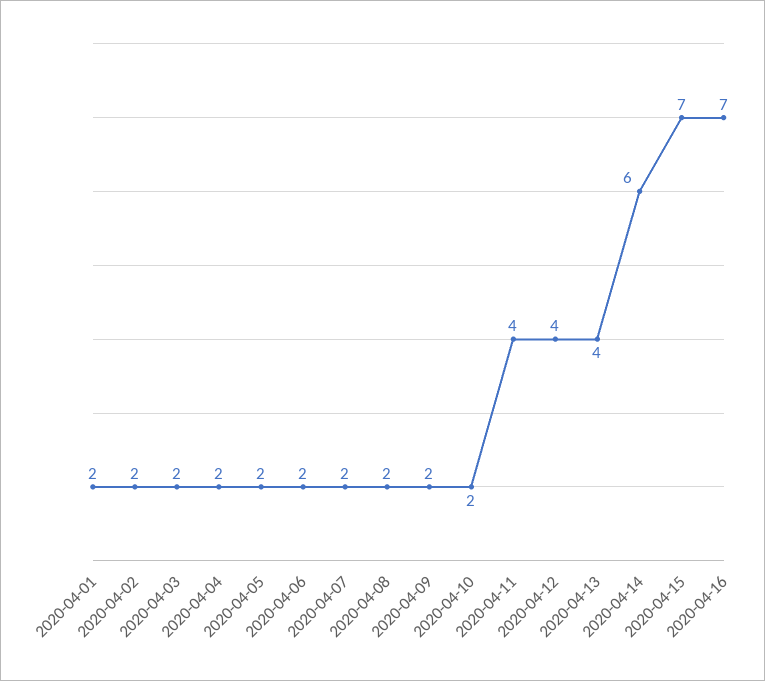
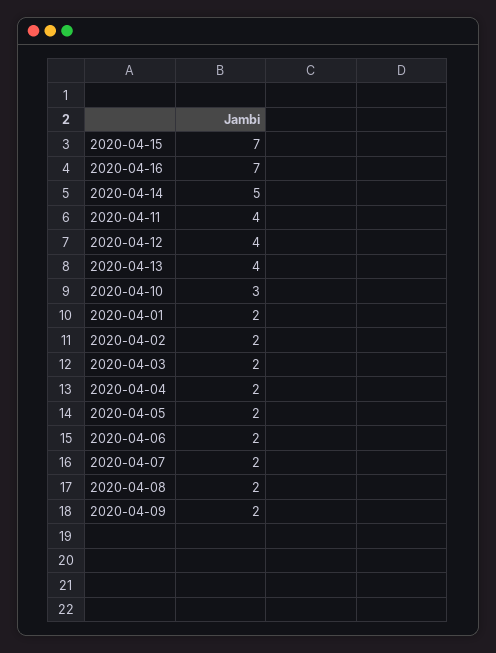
  {
    "2020-04-01": 2,
    "2020-04-02": 2,
    "2020-04-03": 2,
    "2020-04-04": 2,
    "2020-04-05": 2,
    "2020-04-06": 2,
    "2020-04-07": 2,
    "2020-04-08": 2,
    "2020-04-09": 2,
-   "2020-04-10": 2,
+   "2020-04-10": 3,
    "2020-04-11": 4,
    "2020-04-12": 4,
    "2020-04-13": 4,
-   "2020-04-14": 6,
+   "2020-04-14": 5,
    "2020-04-15": 7,
    "2020-04-16": 7
  }

